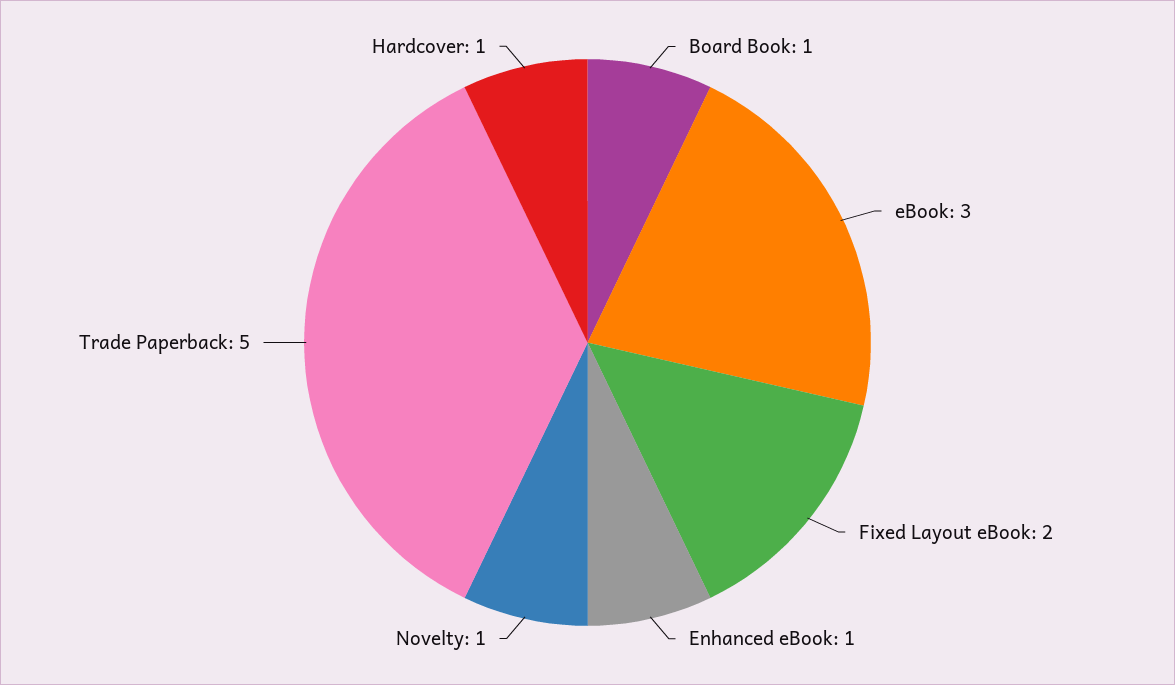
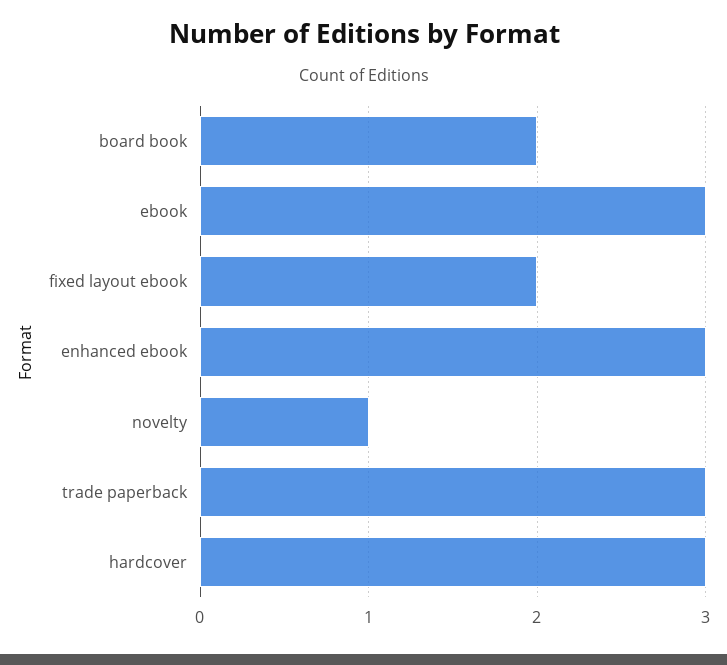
  {
-   "Board Book": 1,
+   "Board Book": 2,
    "eBook": 3,
    "Fixed Layout eBook": 2,
-   "Enhanced eBook": 1,
+   "Enhanced eBook": 3,
    "Novelty": 1,
-   "Trade Paperback": 5,
+   "Trade Paperback": 3,
-   "Hardcover": 1
+   "Hardcover": 3
  }

